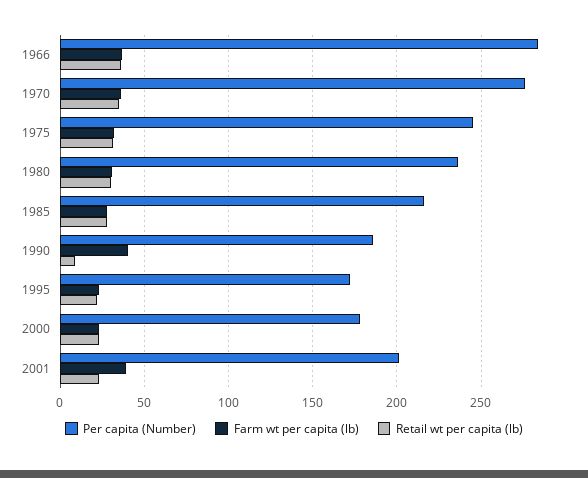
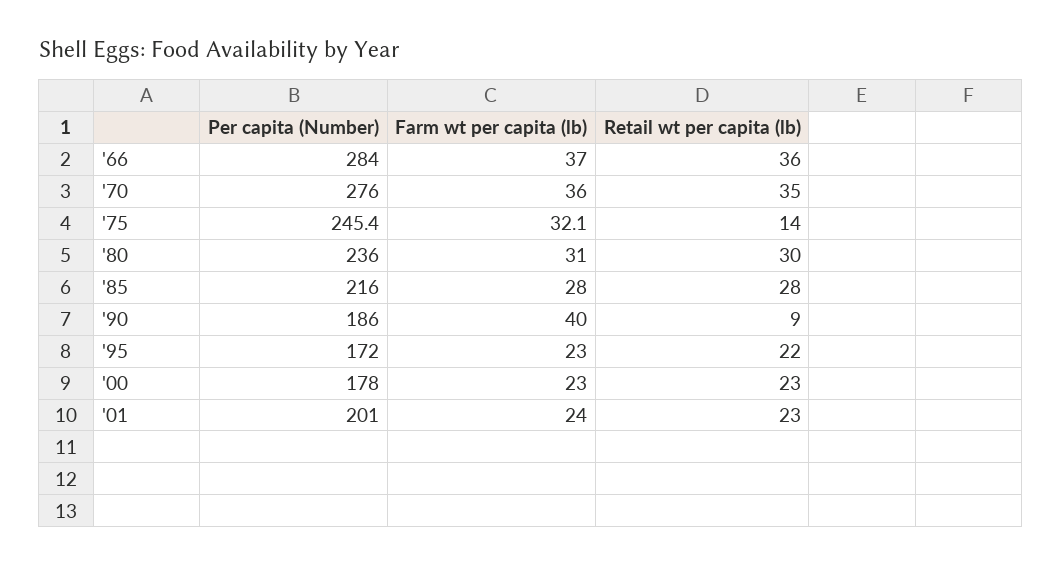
  {
    "Per capita (Number)": {
      "1966": 284,
      "1970": 276,
      "1975": 245.4,
      "1980": 236,
      "1985": 216,
      "1990": 186,
      "1995": 172,
      "2000": 178,
      "2001": 201
    },
    "Farm wt per capita (lb)": {
      "1966": 37,
      "1970": 36,
      "1975": 32.1,
      "1980": 31,
      "1985": 28,
      "1990": 40,
      "1995": 23,
      "2000": 23,
-     "2001": 40
+     "2001": 24
    },
    "Retail wt per capita (lb)": {
      "1966": 36,
      "1970": 35,
-     "1975": 30,
+     "1975": 14,
      "1980": 30,
      "1985": 28,
      "1990": 9,
      "1995": 22,
      "2000": 23,
      "2001": 23
    }
  }

